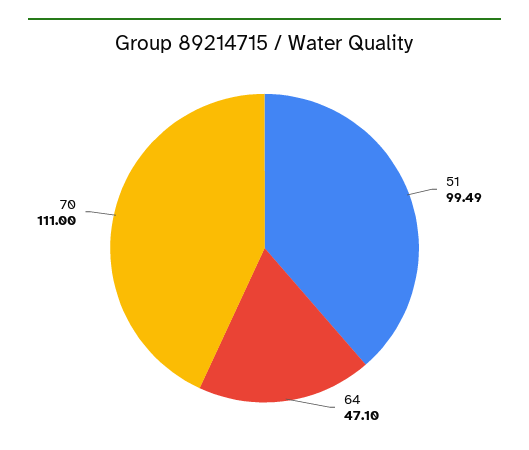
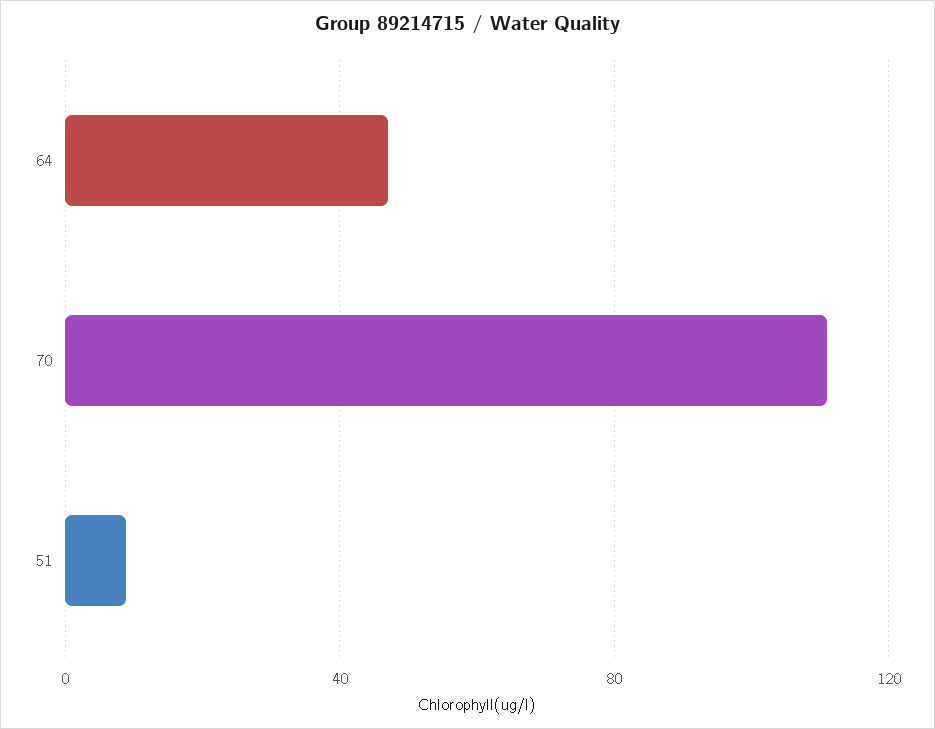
  {
-   "51": 99.49,
+   "51": 10,
    "64": 47.1,
    "70": 111
  }

